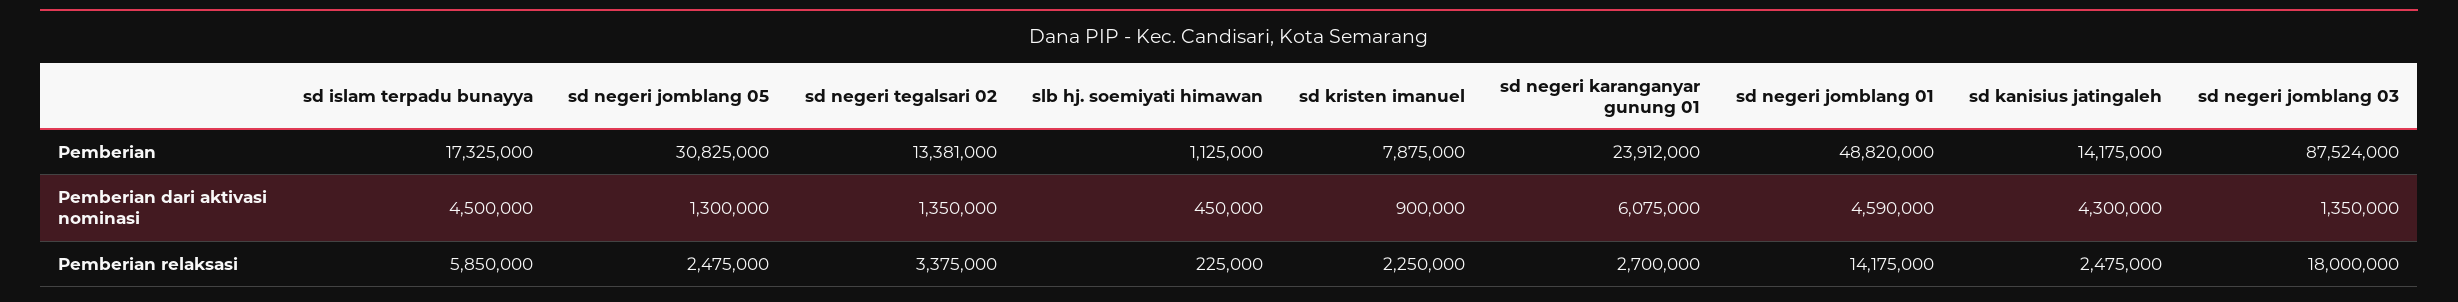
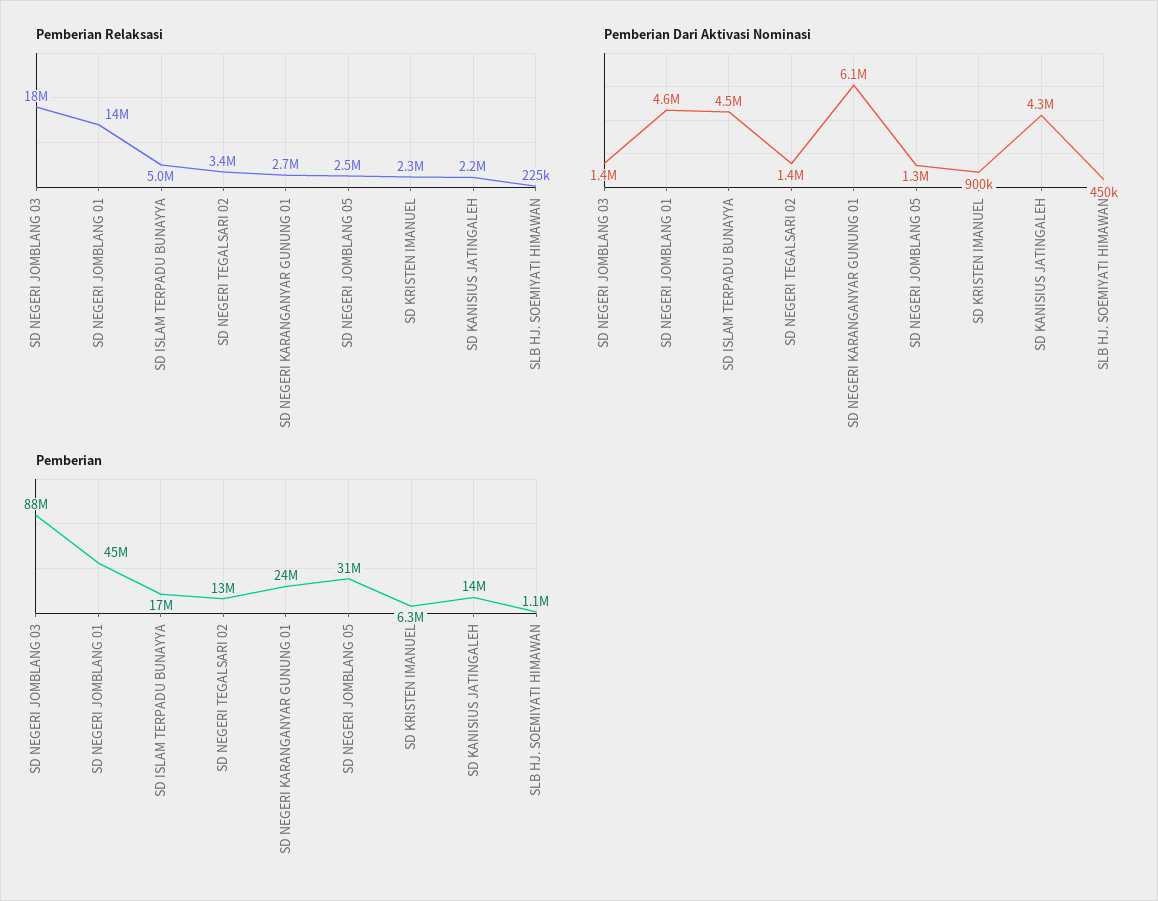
  {
    "Pemberian": {
      "sd islam terpadu bunayya": 17325000,
      "sd negeri jomblang 05": 30825000,
      "sd negeri tegalsari 02": 13381000,
      "slb hj. soemiyati himawan": 1125000,
-     "sd kristen imanuel": 7875000,
+     "sd kristen imanuel": 6300000,
      "sd negeri karanganyar gunung 01": 23912000,
-     "sd negeri jomblang 01": 48820000,
+     "sd negeri jomblang 01": 45000000,
      "sd kanisius jatingaleh": 14175000,
      "sd negeri jomblang 03": 87524000
    },
    "Pemberian dari aktivasi nominasi": {
      "sd islam terpadu bunayya": 4500000,
      "sd negeri jomblang 05": 1300000,
      "sd negeri tegalsari 02": 1350000,
      "slb hj. soemiyati himawan": 450000,
      "sd kristen imanuel": 900000,
      "sd negeri karanganyar gunung 01": 6075000,
      "sd negeri jomblang 01": 4590000,
      "sd kanisius jatingaleh": 4300000,
      "sd negeri jomblang 03": 1350000
    },
    "Pemberian relaksasi": {
-     "sd islam terpadu bunayya": 5850000,
+     "sd islam terpadu bunayya": 5000000,
      "sd negeri jomblang 05": 2475000,
      "sd negeri tegalsari 02": 3375000,
      "slb hj. soemiyati himawan": 225000,
      "sd kristen imanuel": 2250000,
      "sd negeri karanganyar gunung 01": 2700000,
      "sd negeri jomblang 01": 14175000,
-     "sd kanisius jatingaleh": 2475000,
+     "sd kanisius jatingaleh": 2200000,
      "sd negeri jomblang 03": 18000000
    }
  }

